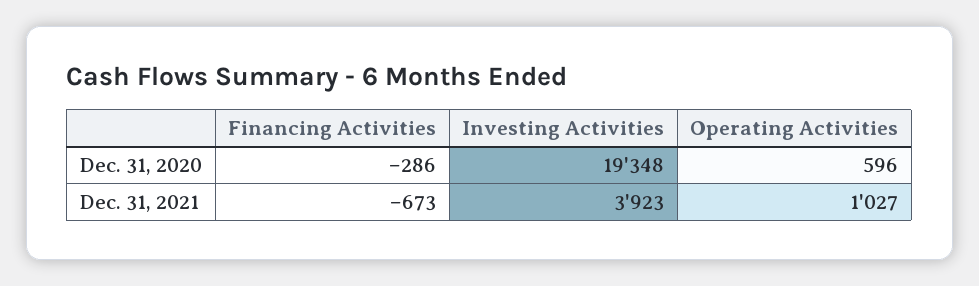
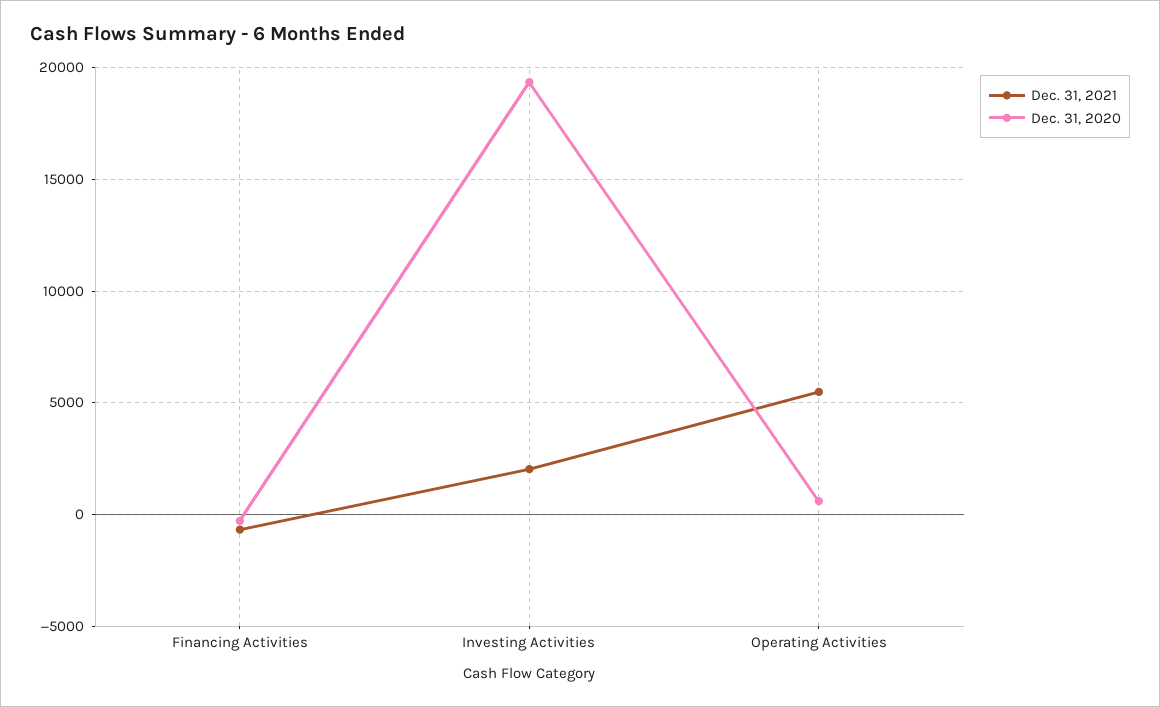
  {
    "Dec. 31, 2020": {
      "Financing Activities": -286,
      "Investing Activities": 19348,
      "Operating Activities": 596
    },
    "Dec. 31, 2021": {
      "Financing Activities": -673,
-     "Investing Activities": 3923,
+     "Investing Activities": 2000,
-     "Operating Activities": 1027
+     "Operating Activities": 5500
    }
  }

